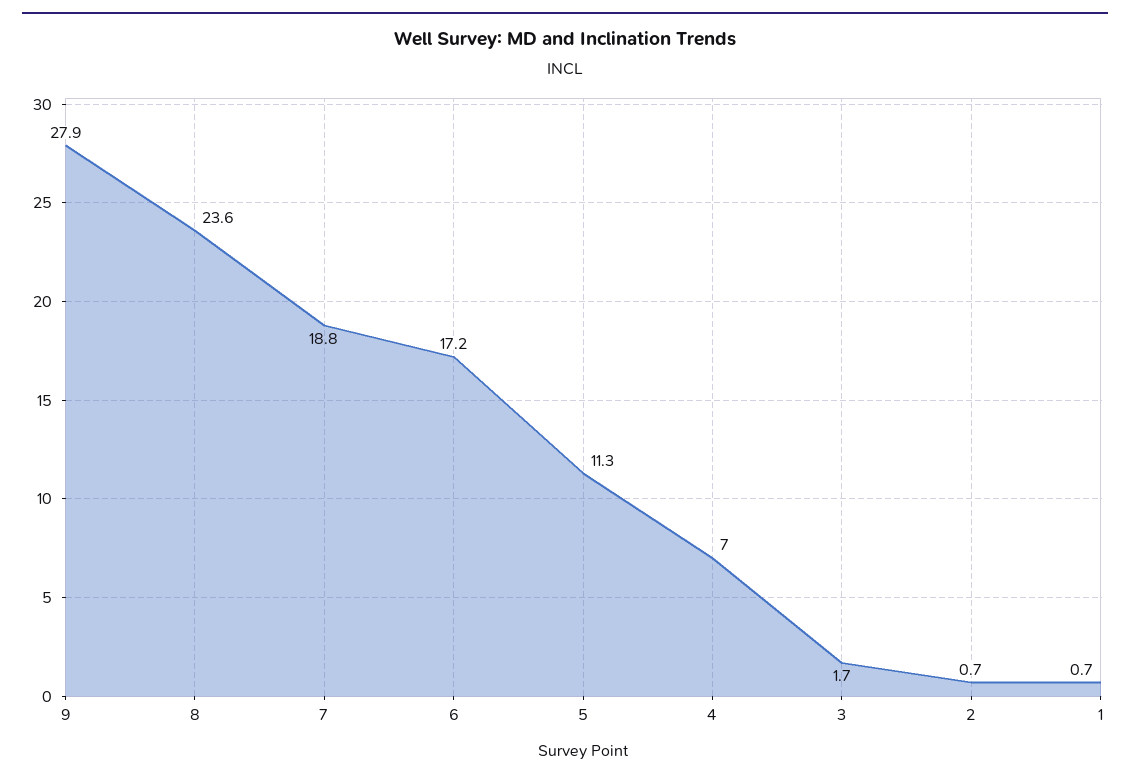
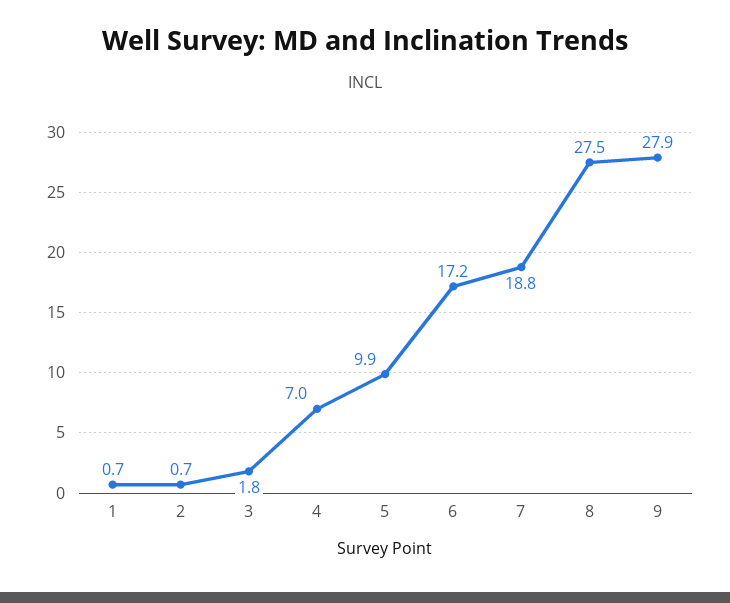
  {
    "9": 27.9,
-   "8": 23.6,
+   "8": 27.5,
    "7": 18.8,
    "6": 17.2,
-   "5": 11.3,
+   "5": 9.9,
    "4": 7,
-   "3": 1.7,
+   "3": 1.8,
    "2": 0.7,
    "1": 0.7
  }

